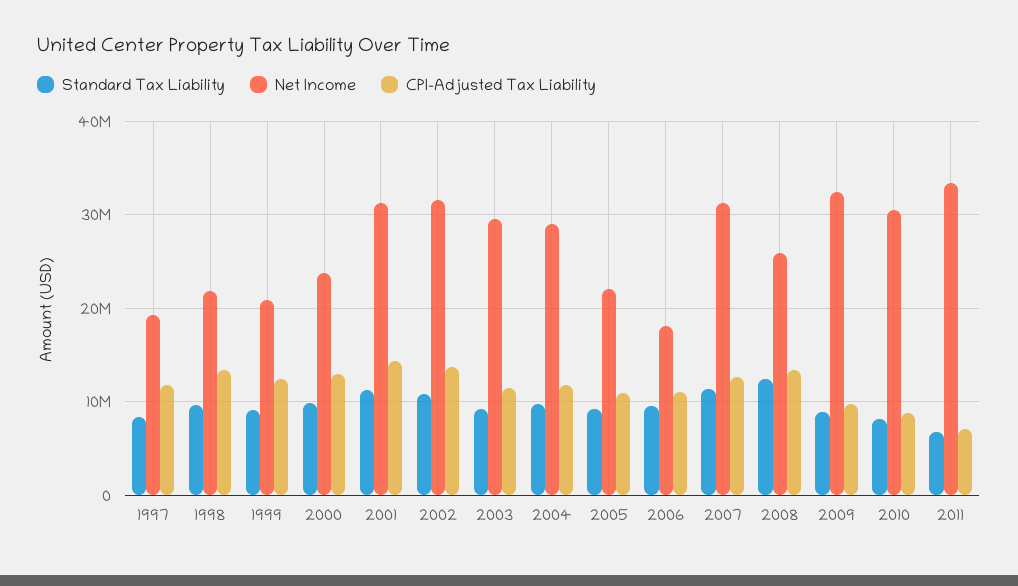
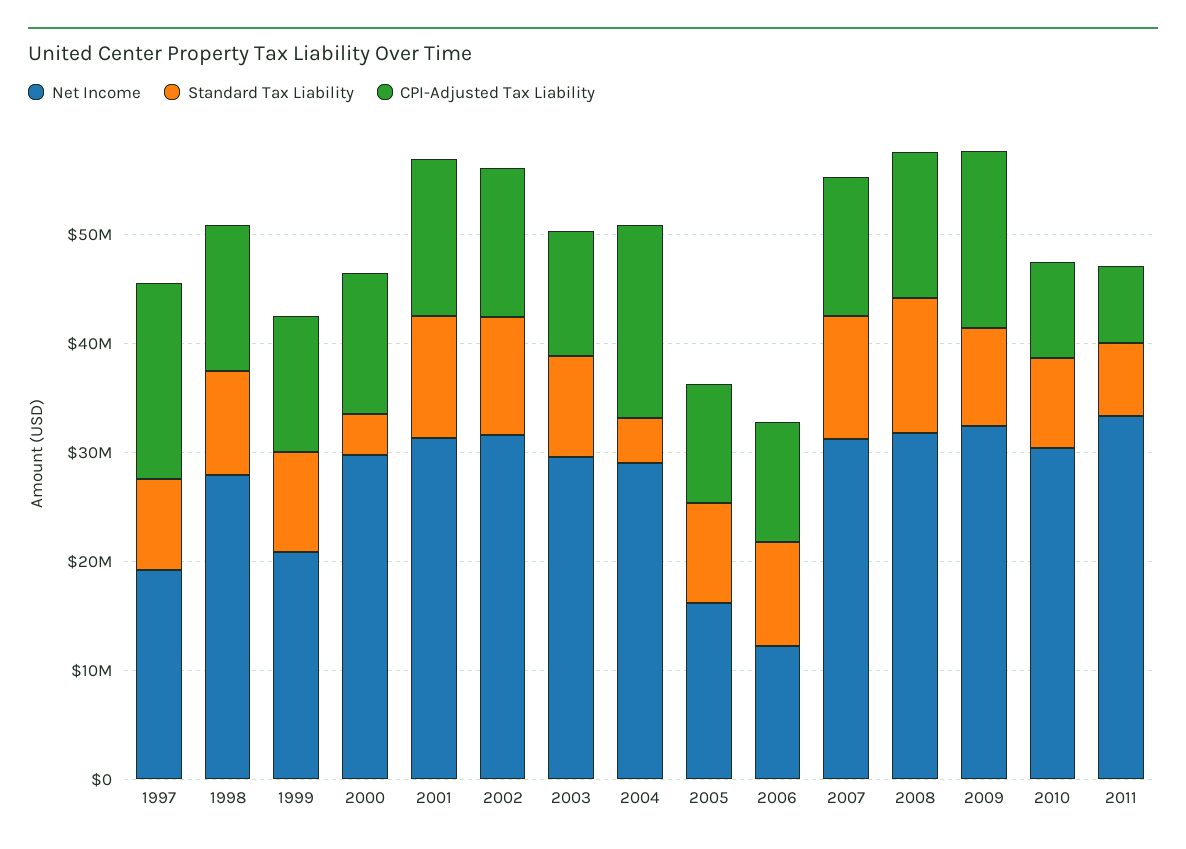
  {
    "Standard Tax Liability": {
      "1997": 8000000,
      "1998": 10000000,
      "1999": 9000000,
-     "2000": 10000000,
+     "2000": 4000000,
      "2001": 11000000,
      "2002": 11000000,
      "2003": 9000000,
-     "2004": 10000000,
+     "2004": 4000000,
      "2005": 9000000,
      "2006": 10000000,
      "2007": 11000000,
      "2008": 12000000,
      "2009": 9000000,
      "2010": 8000000,
      "2011": 7000000
    },
    "Net Income": {
      "1997": 19000000,
-     "1998": 22000000,
+     "1998": 28000000,
      "1999": 21000000,
-     "2000": 24000000,
+     "2000": 30000000,
      "2001": 31000000,
      "2002": 32000000,
      "2003": 30000000,
      "2004": 29000000,
-     "2005": 22000000,
+     "2005": 16000000,
-     "2006": 18000000,
+     "2006": 12000000,
      "2007": 31000000,
-     "2008": 26000000,
+     "2008": 32000000,
      "2009": 32000000,
      "2010": 30000000,
      "2011": 33000000
    },
    "CPI-Adjusted Tax Liability": {
-     "1997": 12000000,
+     "1997": 18000000,
      "1998": 13000000,
      "1999": 12000000,
      "2000": 13000000,
      "2001": 14000000,
      "2002": 14000000,
      "2003": 11000000,
-     "2004": 12000000,
+     "2004": 18000000,
      "2005": 11000000,
      "2006": 11000000,
      "2007": 13000000,
      "2008": 13000000,
-     "2009": 10000000,
+     "2009": 16000000,
      "2010": 9000000,
      "2011": 7000000
    }
  }

